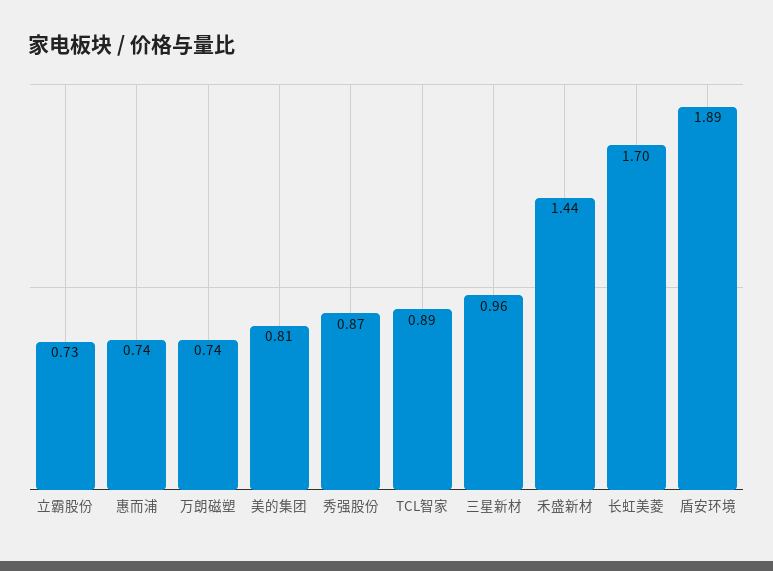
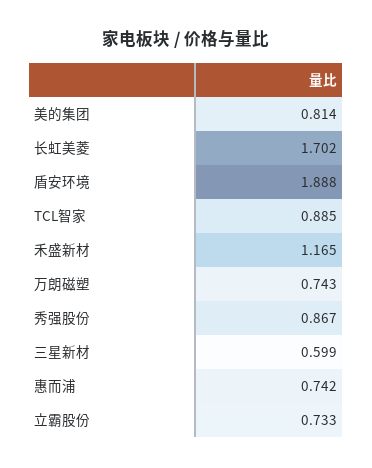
  {
    "立霸股份": 0.733,
    "惠而浦": 0.742,
    "万朗磁塑": 0.743,
    "美的集团": 0.814,
    "秀强股份": 0.867,
    "TCL智家": 0.885,
-   "三星新材": 0.96,
+   "三星新材": 0.599,
-   "禾盛新材": 1.44,
+   "禾盛新材": 1.165,
    "长虹美菱": 1.702,
    "盾安环境": 1.888
  }

